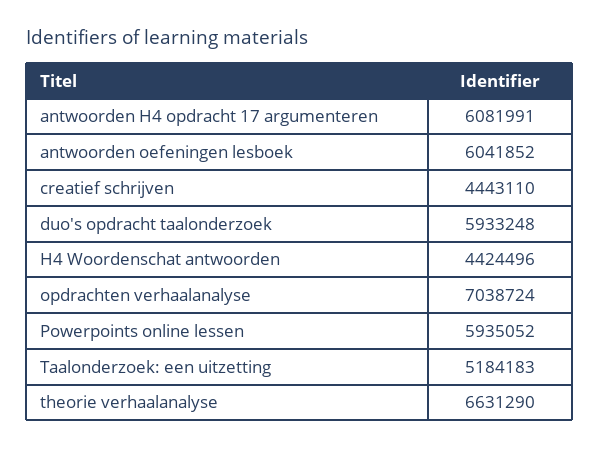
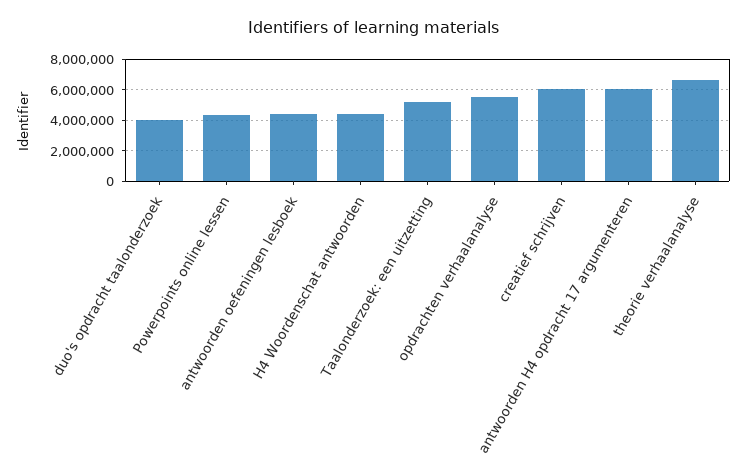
  {
    "antwoorden H4 opdracht 17 argumenteren": 6081991,
-   "antwoorden oefeningen lesboek": 6041852,
+   "antwoorden oefeningen lesboek": 4500000,
-   "creatief schrijven": 4443110,
+   "creatief schrijven": 6000000,
-   "duo's opdracht taalonderzoek": 5933248,
+   "duo's opdracht taalonderzoek": 4000000,
    "H4 Woordenschat antwoorden": 4424496,
-   "opdrachten verhaalanalyse": 7038724,
+   "opdrachten verhaalanalyse": 5500000,
-   "Powerpoints online lessen": 5935052,
+   "Powerpoints online lessen": 4500000,
    "Taalonderzoek: een uitzetting": 5184183,
    "theorie verhaalanalyse": 6631290
  }

